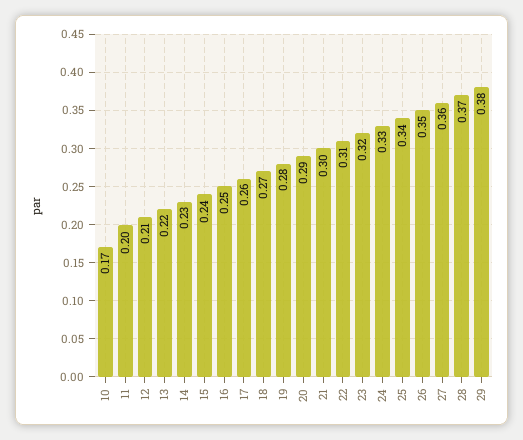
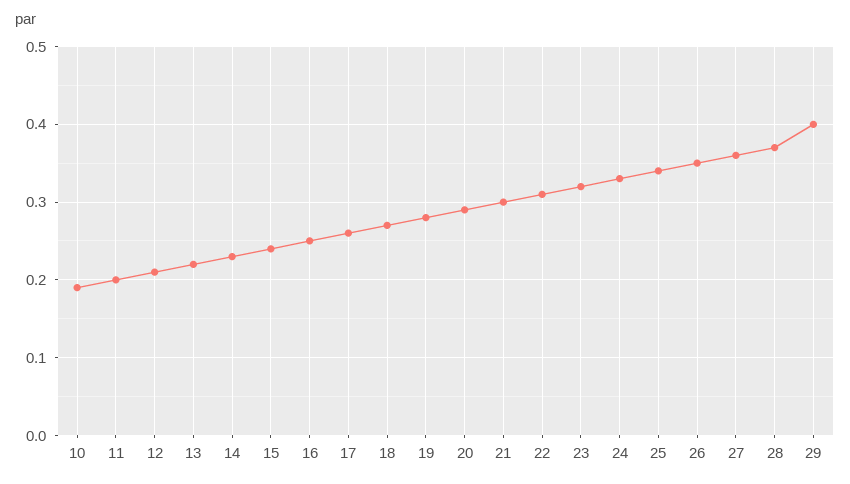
  {
-   "10": 0.17,
+   "10": 0.19,
    "11": 0.2,
    "12": 0.21,
    "13": 0.22,
    "14": 0.23,
    "15": 0.24,
    "16": 0.25,
    "17": 0.26,
    "18": 0.27,
    "19": 0.28,
    "20": 0.29,
    "21": 0.3,
    "22": 0.31,
    "23": 0.32,
    "24": 0.33,
    "25": 0.34,
    "26": 0.35,
    "27": 0.36,
    "28": 0.37,
-   "29": 0.38
+   "29": 0.4
  }

